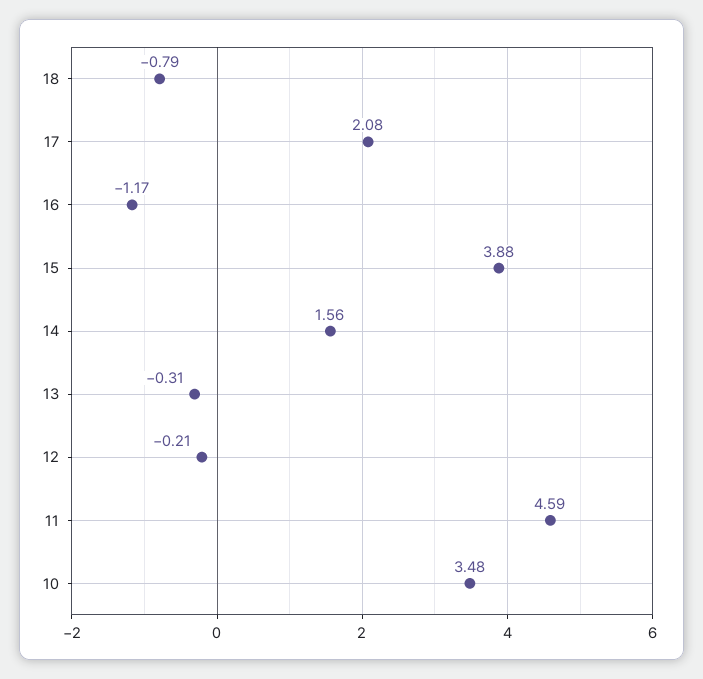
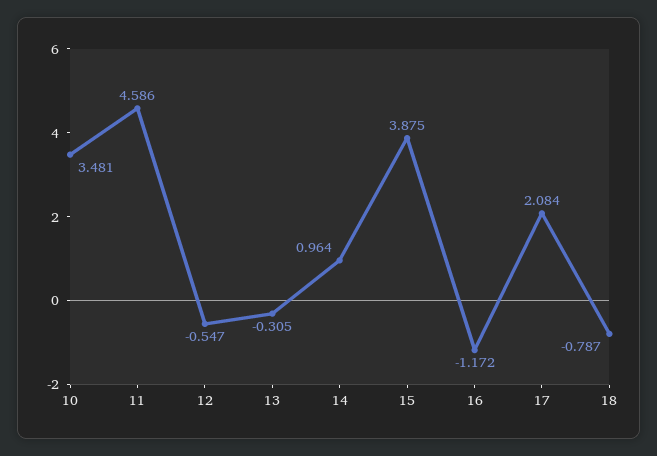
  {
    "18": -0.787,
    "17": 2.084,
    "16": -1.172,
    "15": 3.875,
-   "14": 1.56,
+   "14": 0.964,
    "13": -0.305,
-   "12": -0.21,
+   "12": -0.547,
    "11": 4.586,
    "10": 3.481
  }

